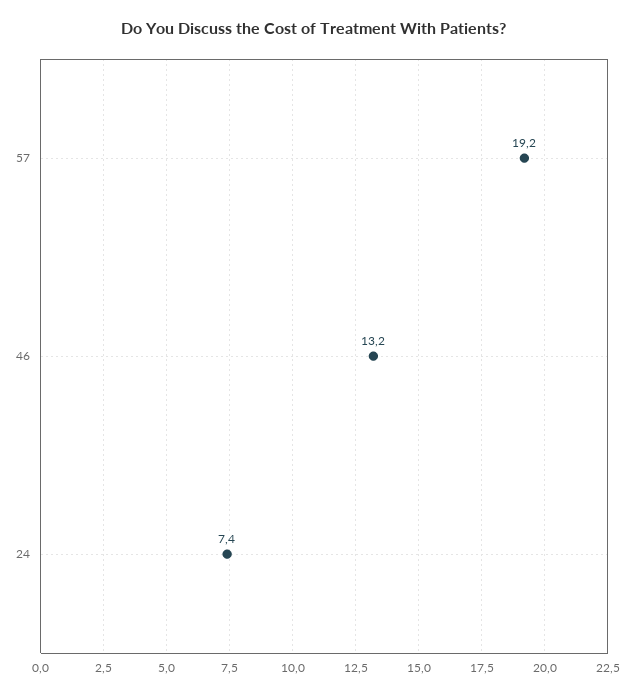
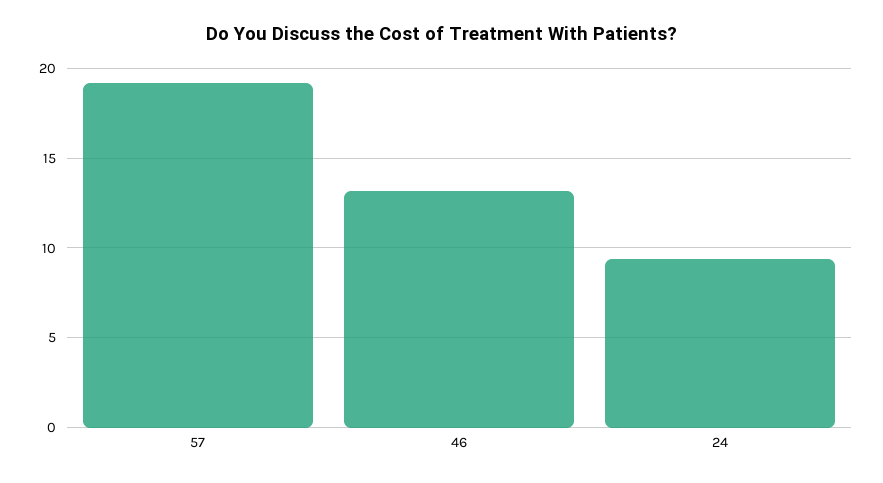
  {
    "57": 19.2,
    "46": 13.2,
-   "24": 7.4
+   "24": 9.5
  }

